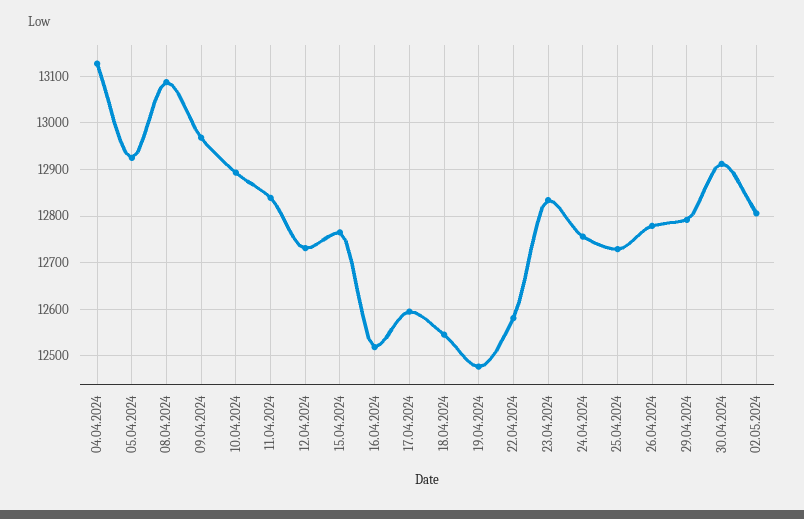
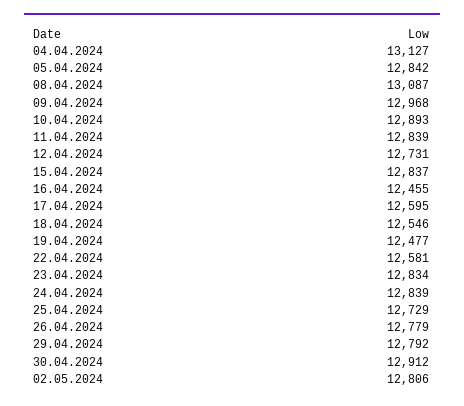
  {
    "04.04.2024": 13127,
-   "05.04.2024": 12920,
+   "05.04.2024": 12842,
    "08.04.2024": 13087,
    "09.04.2024": 12968,
    "10.04.2024": 12893,
    "11.04.2024": 12839,
    "12.04.2024": 12731,
-   "15.04.2024": 12760,
+   "15.04.2024": 12837,
-   "16.04.2024": 12520,
+   "16.04.2024": 12455,
    "17.04.2024": 12595,
    "18.04.2024": 12546,
    "19.04.2024": 12477,
    "22.04.2024": 12581,
    "23.04.2024": 12834,
-   "24.04.2024": 12760,
+   "24.04.2024": 12839,
    "25.04.2024": 12729,
    "26.04.2024": 12779,
    "29.04.2024": 12792,
    "30.04.2024": 12912,
    "02.05.2024": 12806
  }

